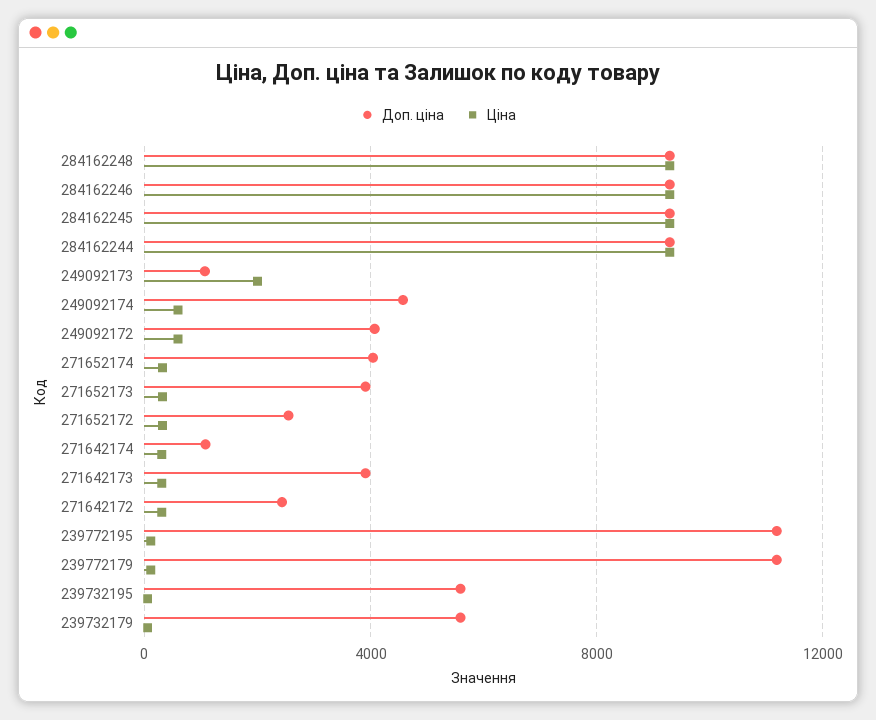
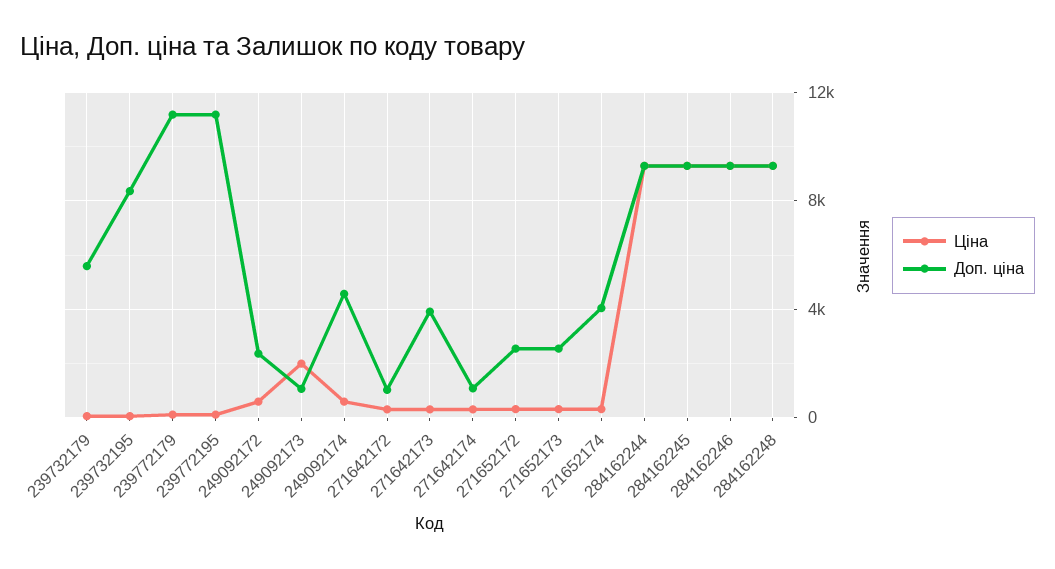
  {
    "Доп. ціна": {
      "284162248": 9500,
      "284162246": 9500,
      "284162245": 9500,
      "284162244": 9500,
      "249092173": 1000,
      "249092174": 4500,
-     "249092172": 4000,
+     "249092172": 2500,
      "271652174": 4000,
-     "271652173": 4000,
+     "271652173": 2500,
      "271652172": 2500,
      "271642174": 1000,
      "271642173": 4000,
-     "271642172": 2500,
+     "271642172": 1000,
      "239772195": 11000,
      "239772179": 11000,
-     "239732195": 5500,
+     "239732195": 8500,
      "239732179": 5500
    },
    "Ціна": {
      "284162248": 9500,
      "284162246": 9500,
      "284162245": 9500,
      "284162244": 9500,
      "249092173": 2000,
      "249092174": 500,
      "249092172": 500,
      "271652174": 500,
      "271652173": 500,
      "271652172": 500,
      "271642174": 500,
      "271642173": 500,
      "271642172": 500,
      "239772195": 0,
      "239772179": 0,
      "239732195": 0,
      "239732179": 0
    }
  }

